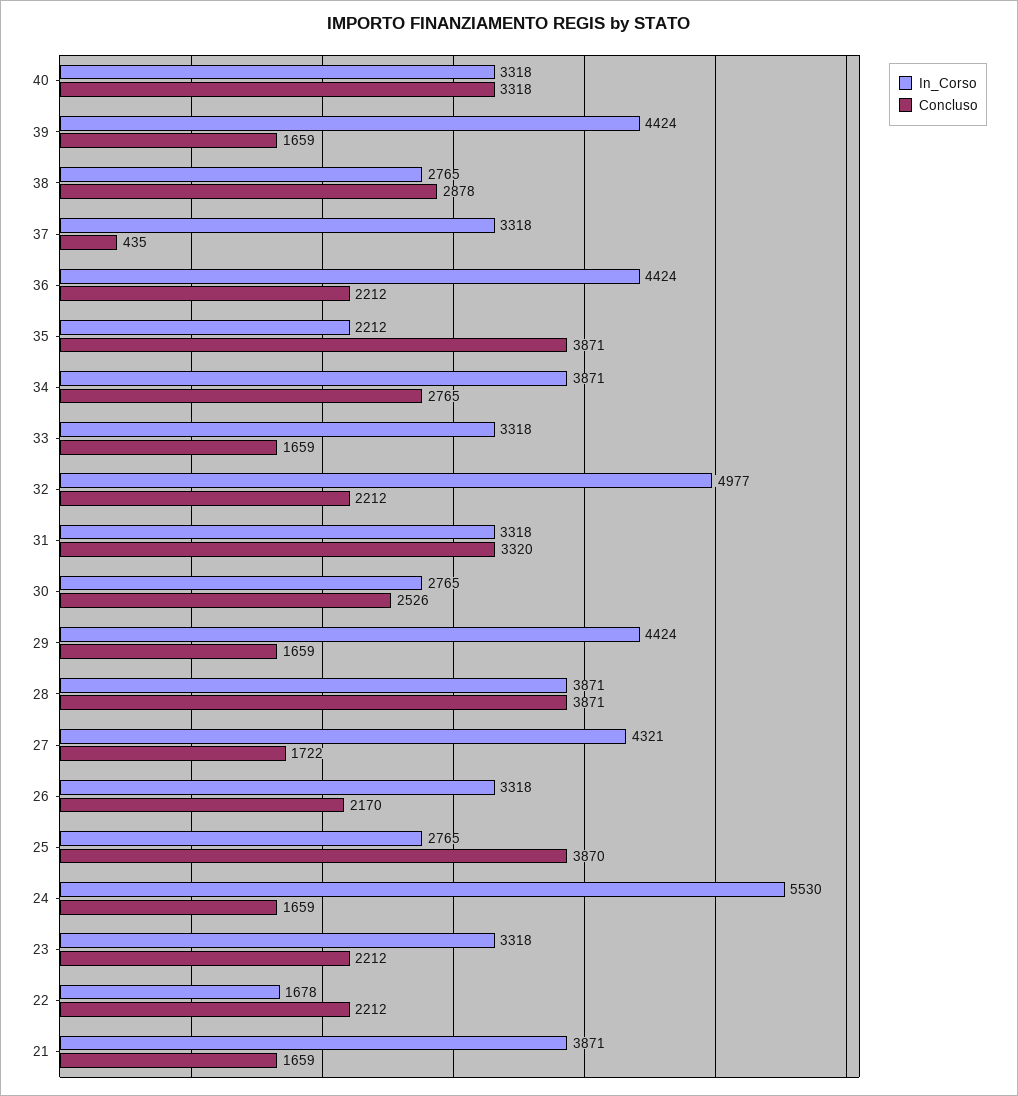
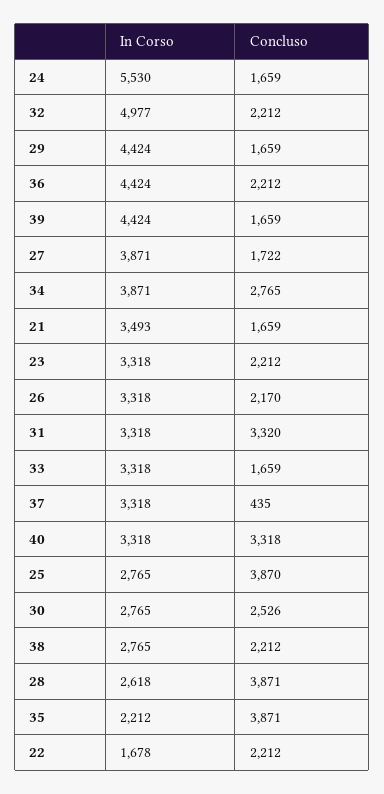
  {
    "In_Corso": {
      "40": 3318,
      "39": 4424,
      "38": 2765,
      "37": 3318,
      "36": 4424,
      "35": 2212,
      "34": 3871,
      "33": 3318,
      "32": 4977,
      "31": 3318,
      "30": 2765,
      "29": 4424,
-     "28": 3871,
+     "28": 2618,
-     "27": 4321,
+     "27": 3871,
      "26": 3318,
      "25": 2765,
      "24": 5530,
      "23": 3318,
      "22": 1678,
-     "21": 3871
+     "21": 3493
    },
    "Concluso": {
      "40": 3318,
      "39": 1659,
-     "38": 2878,
+     "38": 2212,
      "37": 435,
      "36": 2212,
      "35": 3871,
      "34": 2765,
      "33": 1659,
      "32": 2212,
      "31": 3320,
      "30": 2526,
      "29": 1659,
      "28": 3871,
      "27": 1722,
      "26": 2170,
      "25": 3870,
      "24": 1659,
      "23": 2212,
      "22": 2212,
      "21": 1659
    }
  }

